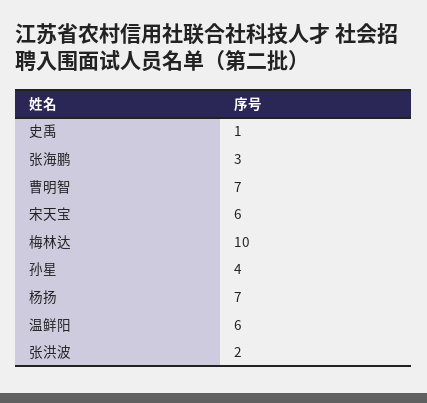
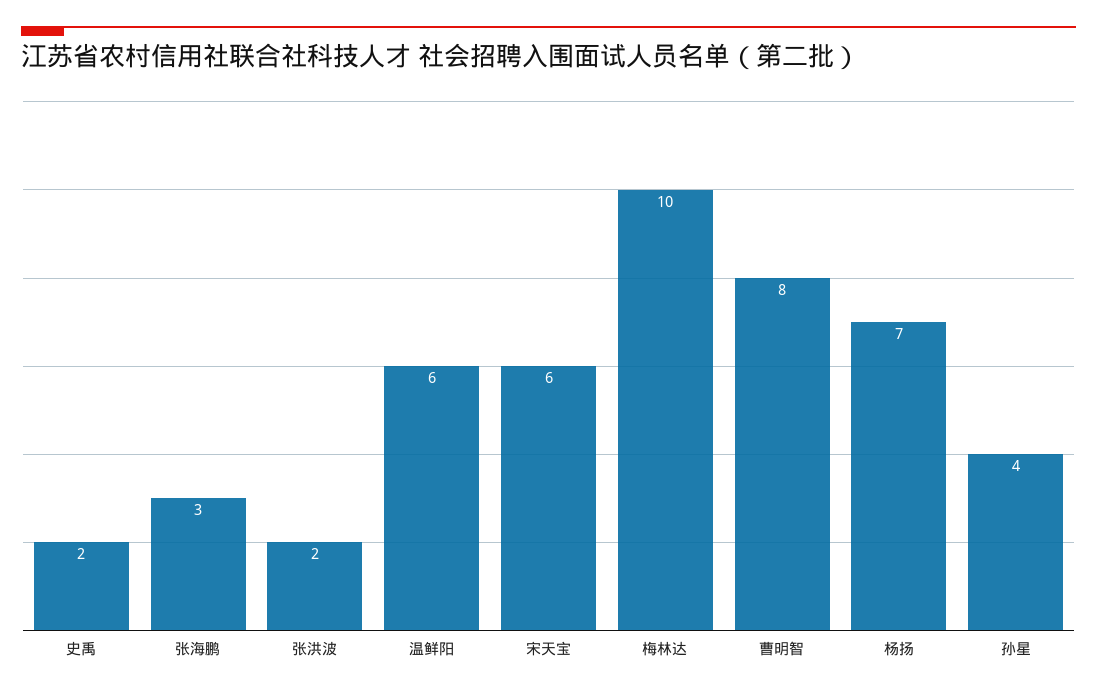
  {
-   "史禹": 1,
+   "史禹": 2,
    "张海鹏": 3,
-   "曹明智": 7,
+   "曹明智": 8,
    "宋天宝": 6,
    "梅林达": 10,
    "孙星": 4,
    "杨扬": 7,
    "温鲜阳": 6,
    "张洪波": 2
  }

